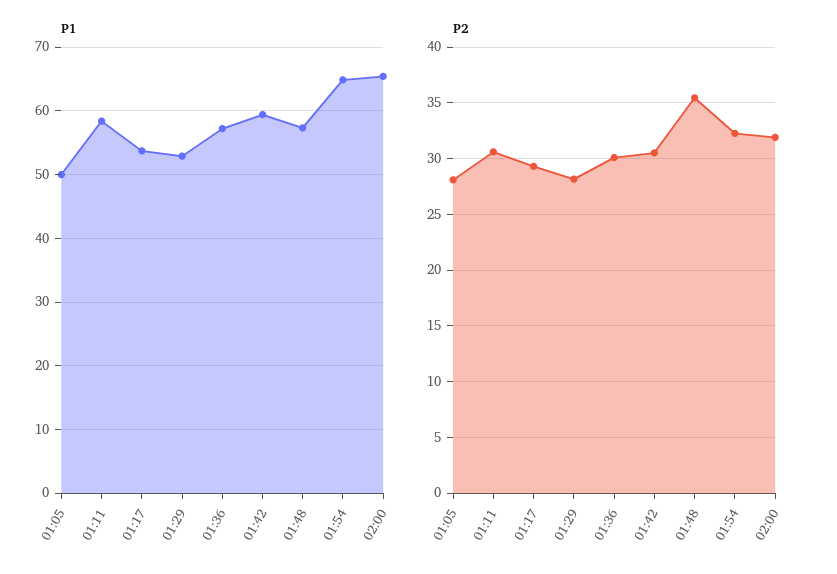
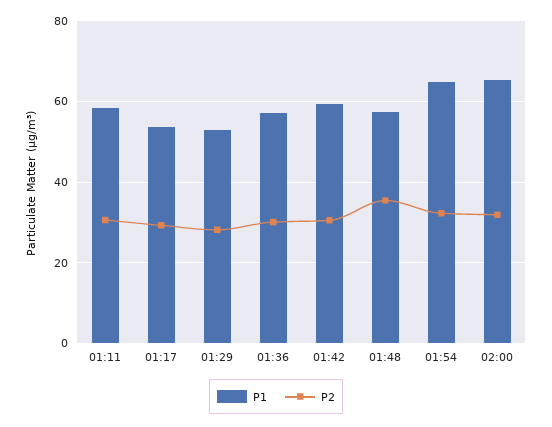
  {
    "P1": {
-     "01:05": 50,
      "01:11": 58,
      "01:17": 54,
      "01:29": 53,
      "01:36": 57,
      "01:42": 59,
      "01:48": 57,
      "01:54": 65,
      "02:00": 65
    },
    "P2": {
-     "01:05": 28,
      "01:11": 31,
      "01:17": 29,
      "01:29": 28,
      "01:36": 30,
      "01:42": 31,
      "01:48": 35,
      "01:54": 32,
      "02:00": 32
    }
  }

